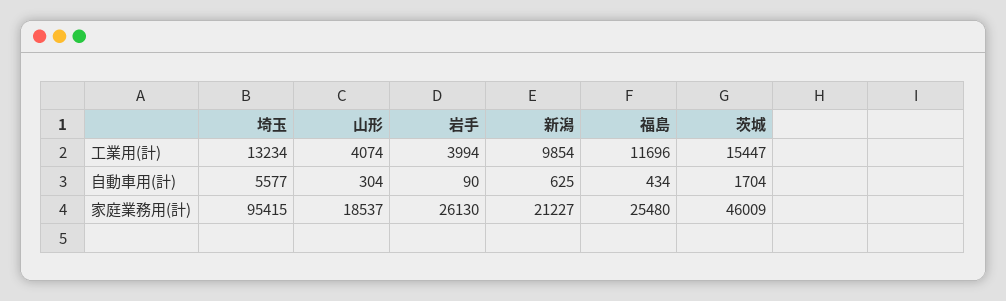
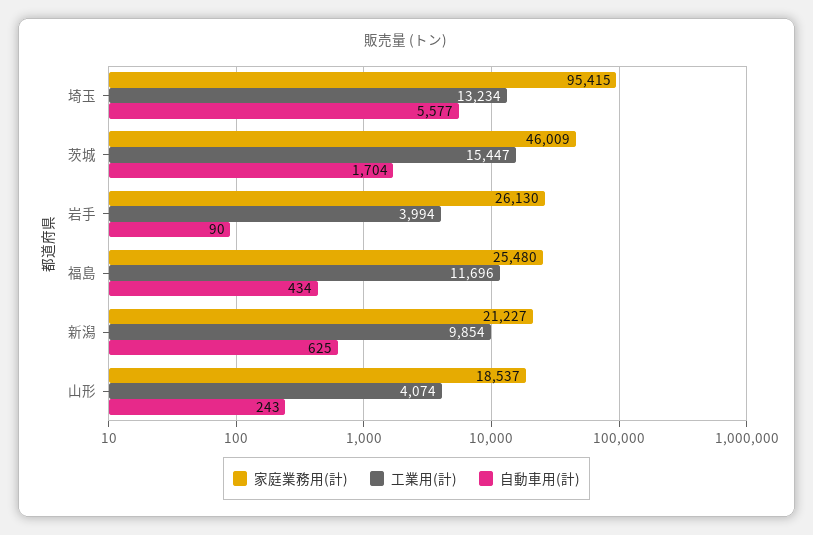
  {
    "工業用(計)": {
      "埼玉": 13234,
      "山形": 4074,
      "岩手": 3994,
      "新潟": 9854,
      "福島": 11696,
      "茨城": 15447
    },
    "自動車用(計)": {
      "埼玉": 5577,
-     "山形": 304,
+     "山形": 243,
      "岩手": 90,
      "新潟": 625,
      "福島": 434,
      "茨城": 1704
    },
    "家庭業務用(計)": {
      "埼玉": 95415,
      "山形": 18537,
      "岩手": 26130,
      "新潟": 21227,
      "福島": 25480,
      "茨城": 46009
    }
  }

